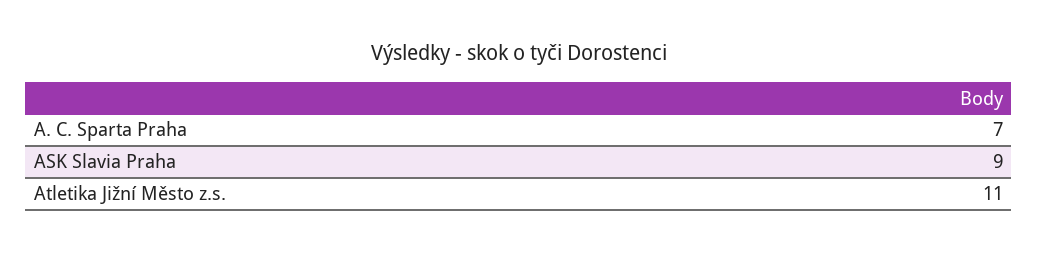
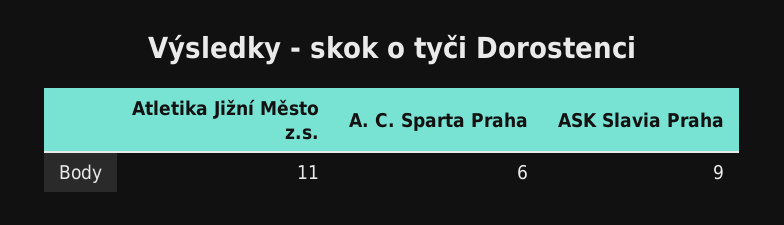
  {
-   "A. C. Sparta Praha": 7,
+   "A. C. Sparta Praha": 6,
    "ASK Slavia Praha": 9,
    "Atletika Jižní Město z.s.": 11
  }

